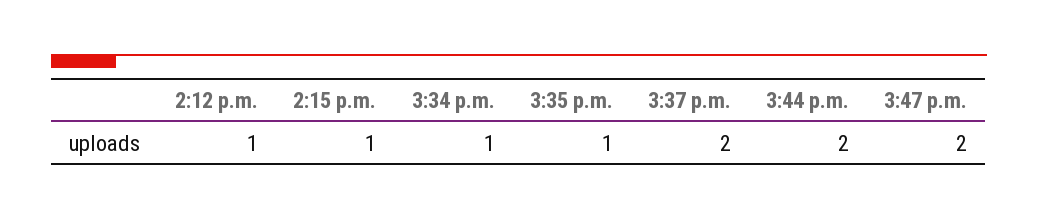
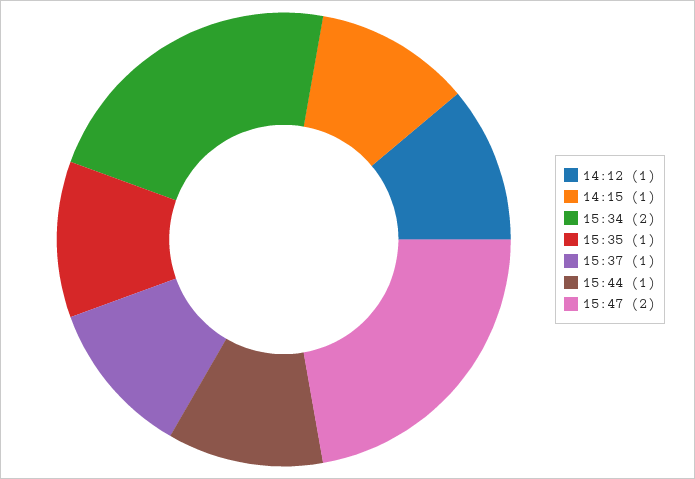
  {
    "2:12 p.m.": 1,
    "2:15 p.m.": 1,
-   "3:34 p.m.": 1,
+   "3:34 p.m.": 2,
    "3:35 p.m.": 1,
-   "3:37 p.m.": 2,
+   "3:37 p.m.": 1,
-   "3:44 p.m.": 2,
+   "3:44 p.m.": 1,
    "3:47 p.m.": 2
  }

